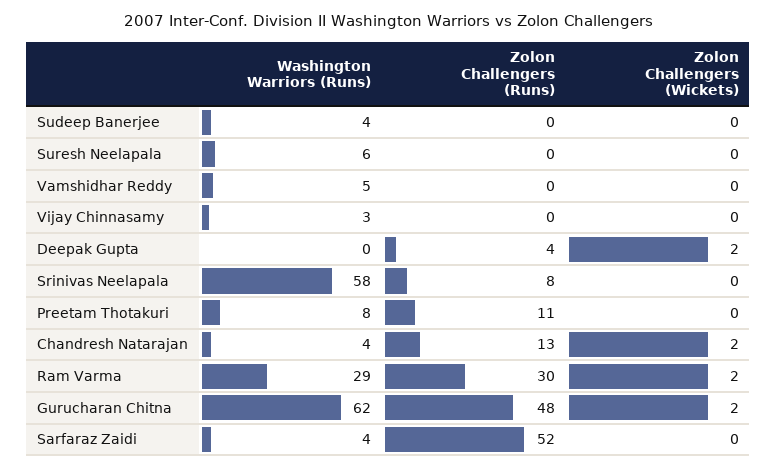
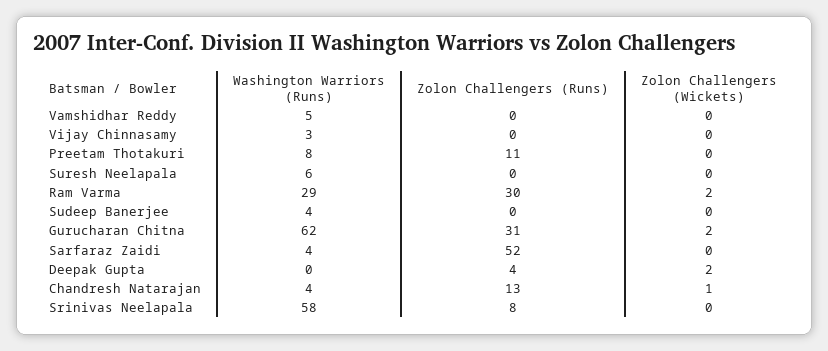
  {
    "Washington Warriors (Runs)": {
      "Sudeep Banerjee": 4,
      "Suresh Neelapala": 6,
      "Vamshidhar Reddy": 5,
      "Vijay Chinnasamy": 3,
      "Deepak Gupta": 0,
      "Srinivas Neelapala": 58,
      "Preetam Thotakuri": 8,
      "Chandresh Natarajan": 4,
      "Ram Varma": 29,
      "Gurucharan Chitna": 62,
      "Sarfaraz Zaidi": 4
    },
    "Zolon Challengers (Runs)": {
      "Sudeep Banerjee": 0,
      "Suresh Neelapala": 0,
      "Vamshidhar Reddy": 0,
      "Vijay Chinnasamy": 0,
      "Deepak Gupta": 4,
      "Srinivas Neelapala": 8,
      "Preetam Thotakuri": 11,
      "Chandresh Natarajan": 13,
      "Ram Varma": 30,
-     "Gurucharan Chitna": 48,
+     "Gurucharan Chitna": 31,
      "Sarfaraz Zaidi": 52
    },
    "Zolon Challengers (Wickets)": {
      "Sudeep Banerjee": 0,
      "Suresh Neelapala": 0,
      "Vamshidhar Reddy": 0,
      "Vijay Chinnasamy": 0,
      "Deepak Gupta": 2,
      "Srinivas Neelapala": 0,
      "Preetam Thotakuri": 0,
-     "Chandresh Natarajan": 2,
+     "Chandresh Natarajan": 1,
      "Ram Varma": 2,
      "Gurucharan Chitna": 2,
      "Sarfaraz Zaidi": 0
    }
  }

